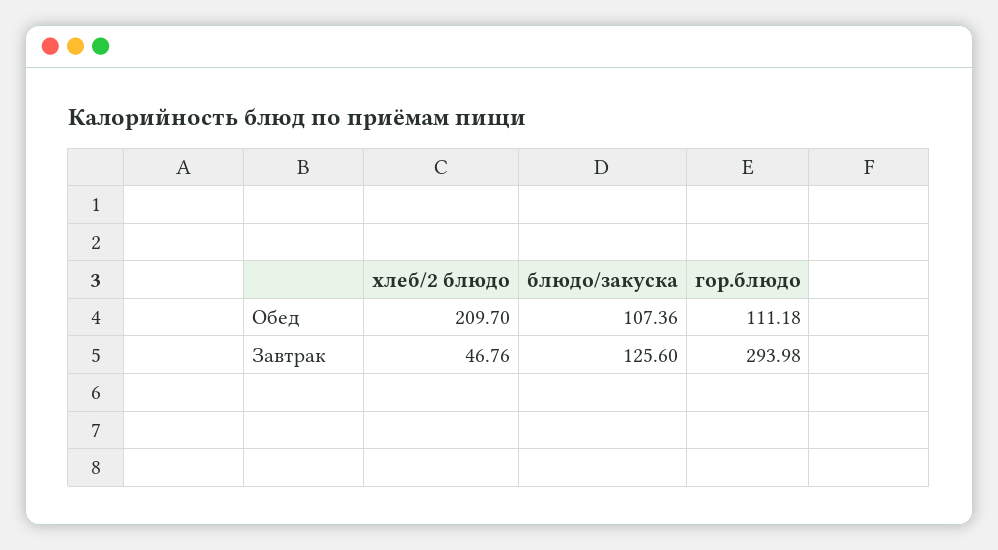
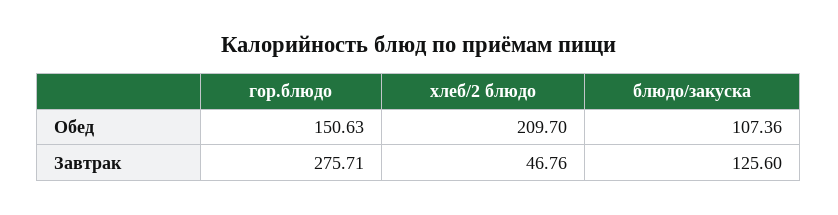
  {
    "хлеб/2 блюдо": {
      "Обед": 209.7,
      "Завтрак": 46.76
    },
    "блюдо/закуска": {
      "Обед": 107.36,
      "Завтрак": 125.6
    },
    "гор.блюдо": {
-     "Обед": 111.18,
+     "Обед": 150.63,
-     "Завтрак": 293.98
+     "Завтрак": 275.71
    }
  }

